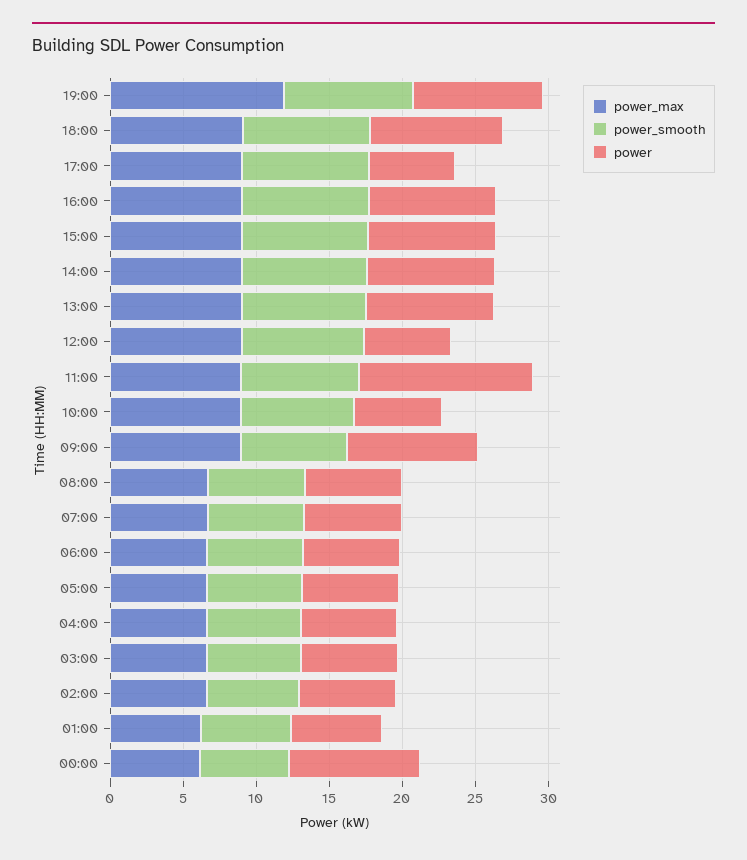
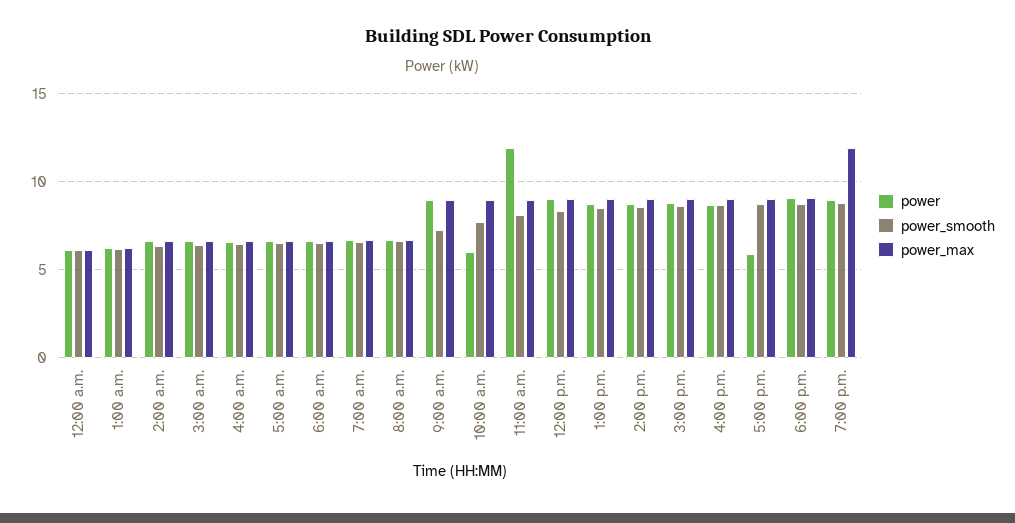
  {
    "power_max": {
      "19:00": 12,
      "18:00": 9,
      "17:00": 9,
      "16:00": 9,
      "15:00": 9,
      "14:00": 9,
      "13:00": 9,
      "12:00": 9,
      "11:00": 9,
      "10:00": 9,
      "09:00": 9,
      "08:00": 6.5,
      "07:00": 6.5,
      "06:00": 6.5,
      "05:00": 6.5,
      "04:00": 6.5,
      "03:00": 6.5,
      "02:00": 6.5,
      "01:00": 6,
      "00:00": 6
    },
    "power_smooth": {
      "19:00": 9,
      "18:00": 9,
      "17:00": 8.5,
      "16:00": 8.5,
      "15:00": 8.5,
      "14:00": 8.5,
      "13:00": 8.5,
      "12:00": 8.5,
      "11:00": 8,
      "10:00": 7.5,
      "09:00": 7,
      "08:00": 6.5,
      "07:00": 6.5,
      "06:00": 6.5,
      "05:00": 6.5,
      "04:00": 6.5,
      "03:00": 6.5,
      "02:00": 6.5,
      "01:00": 6,
      "00:00": 6
    },
    "power": {
      "19:00": 9,
      "18:00": 9,
      "17:00": 6,
      "16:00": 8.5,
      "15:00": 9,
      "14:00": 8.5,
      "13:00": 9,
-     "12:00": 6,
+     "12:00": 9,
      "11:00": 12,
      "10:00": 6,
      "09:00": 9,
      "08:00": 6.5,
      "07:00": 6.5,
      "06:00": 6.5,
      "05:00": 6.5,
      "04:00": 6.5,
      "03:00": 6.5,
      "02:00": 6.5,
      "01:00": 6,
-     "00:00": 9
+     "00:00": 6
    }
  }

